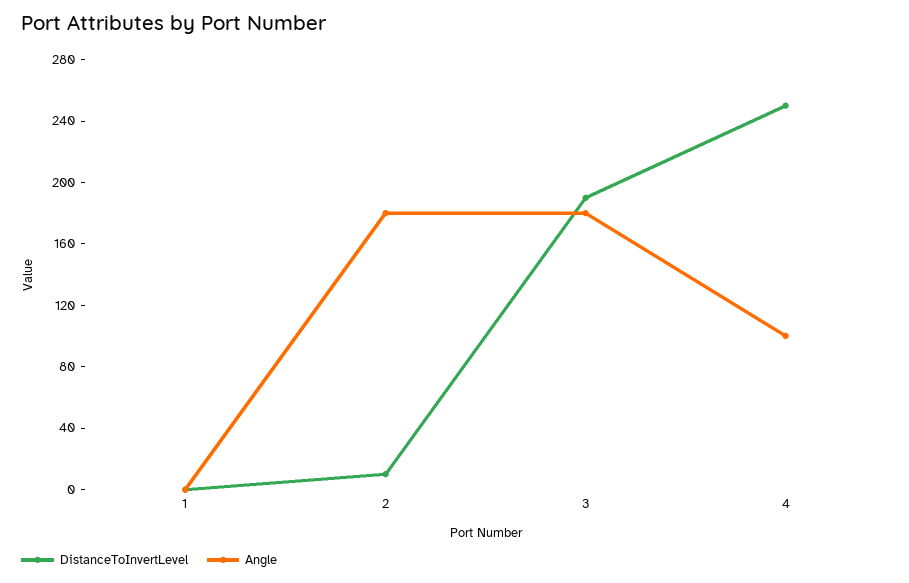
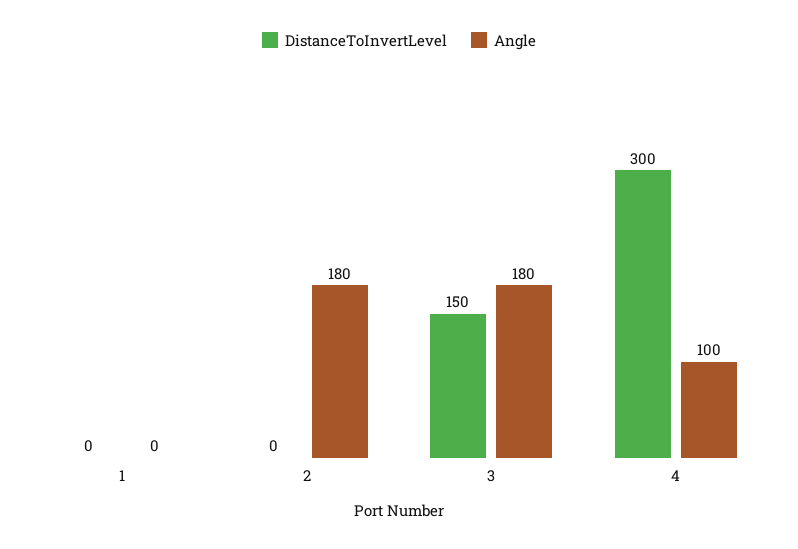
  {
    "DistanceToInvertLevel": {
      "1": 0,
-     "2": 10,
+     "2": 0,
-     "3": 190,
+     "3": 150,
-     "4": 250
+     "4": 300
    },
    "Angle": {
      "1": 0,
      "2": 180,
      "3": 180,
      "4": 100
    }
  }

